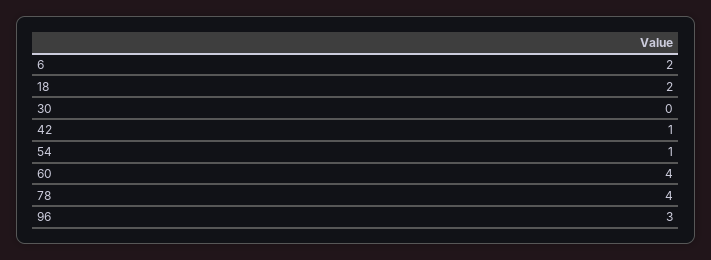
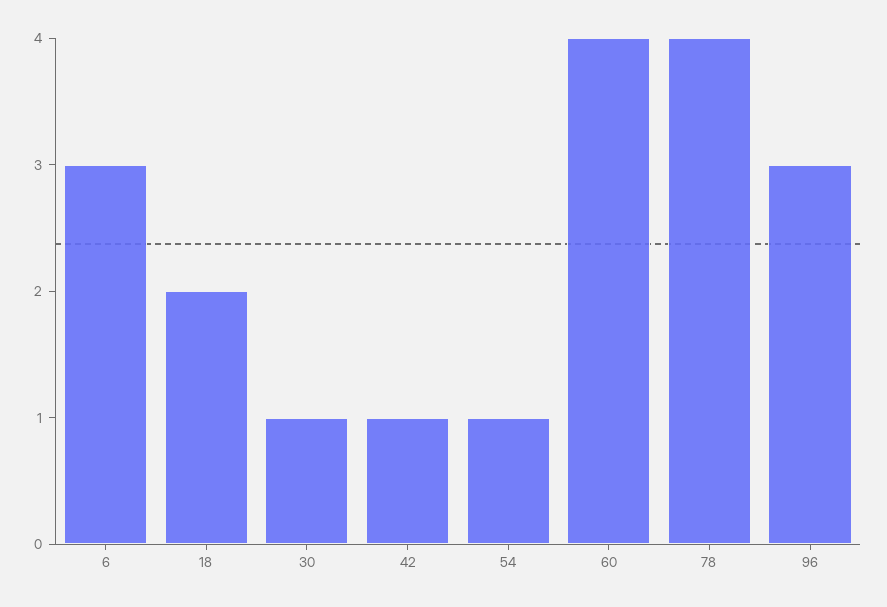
  {
-   "6": 2,
+   "6": 3,
    "18": 2,
-   "30": 0,
+   "30": 1,
    "42": 1,
    "54": 1,
    "60": 4,
    "78": 4,
    "96": 3
  }

